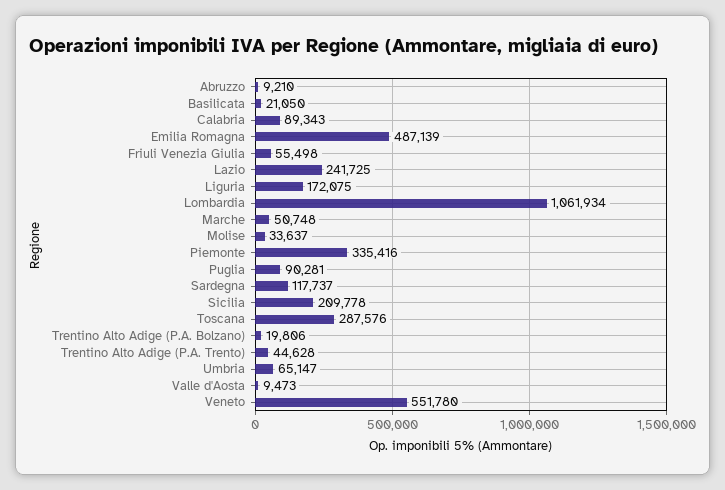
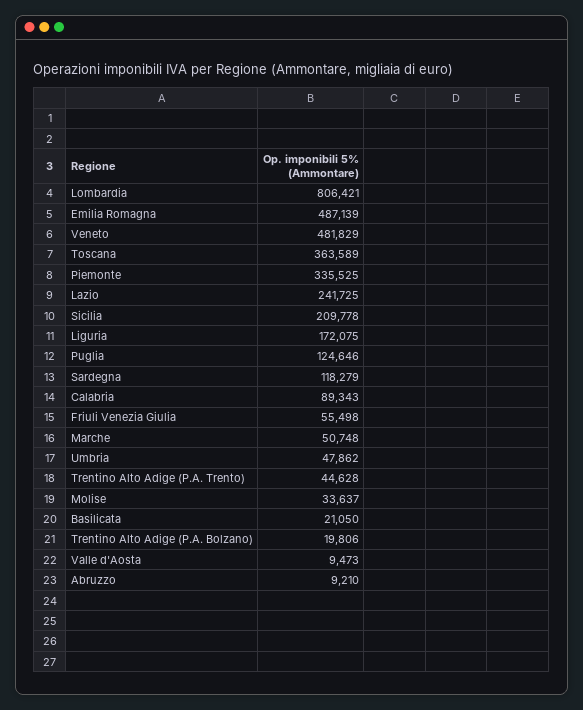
  {
    "Abruzzo": 9210,
    "Basilicata": 21050,
    "Calabria": 89343,
    "Emilia Romagna": 487139,
    "Friuli Venezia Giulia": 55498,
    "Lazio": 241725,
    "Liguria": 172075,
-   "Lombardia": 1061934,
+   "Lombardia": 806421,
    "Marche": 50748,
    "Molise": 33637,
-   "Piemonte": 335416,
+   "Piemonte": 335525,
-   "Puglia": 90281,
+   "Puglia": 124646,
-   "Sardegna": 117737,
+   "Sardegna": 118279,
    "Sicilia": 209778,
-   "Toscana": 287576,
+   "Toscana": 363589,
    "Trentino Alto Adige (P.A. Bolzano)": 19806,
    "Trentino Alto Adige (P.A. Trento)": 44628,
-   "Umbria": 65147,
+   "Umbria": 47862,
    "Valle d'Aosta": 9473,
-   "Veneto": 551780
+   "Veneto": 481829
  }

